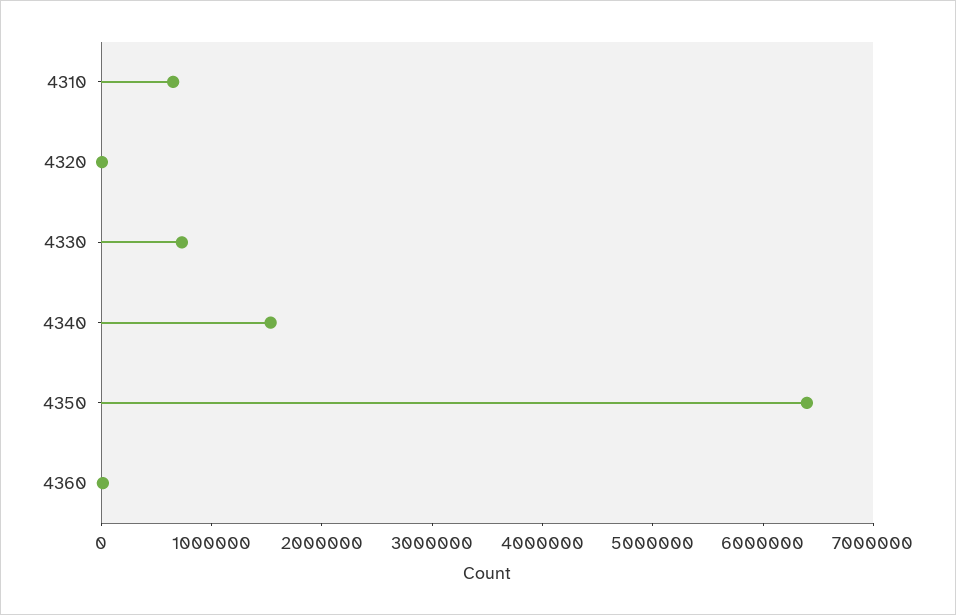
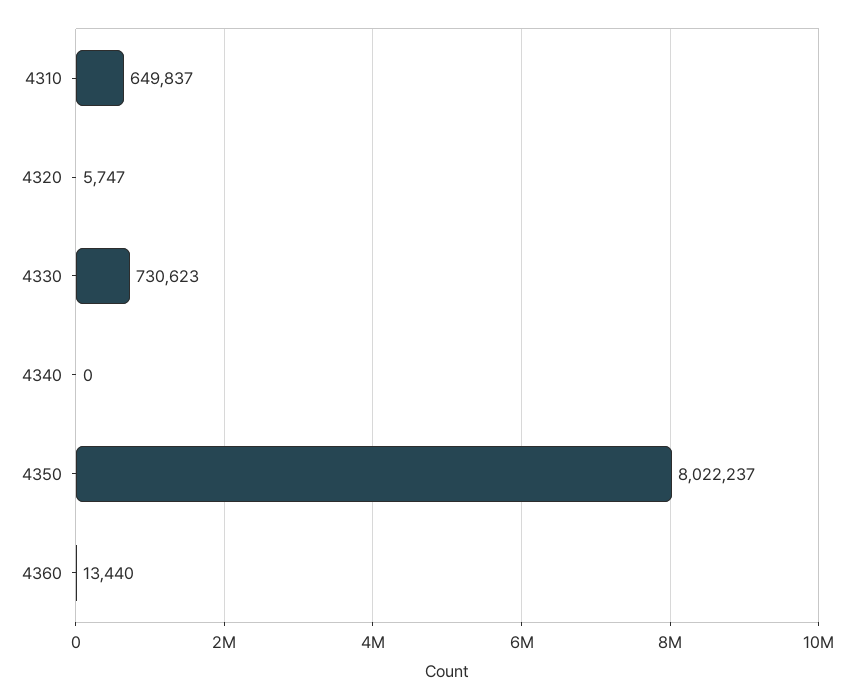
  {
    "4310": 649837,
    "4320": 5747,
    "4330": 730623,
-   "4340": 1600000,
+   "4340": 0,
-   "4350": 6400000,
+   "4350": 8022237,
    "4360": 13440
  }

